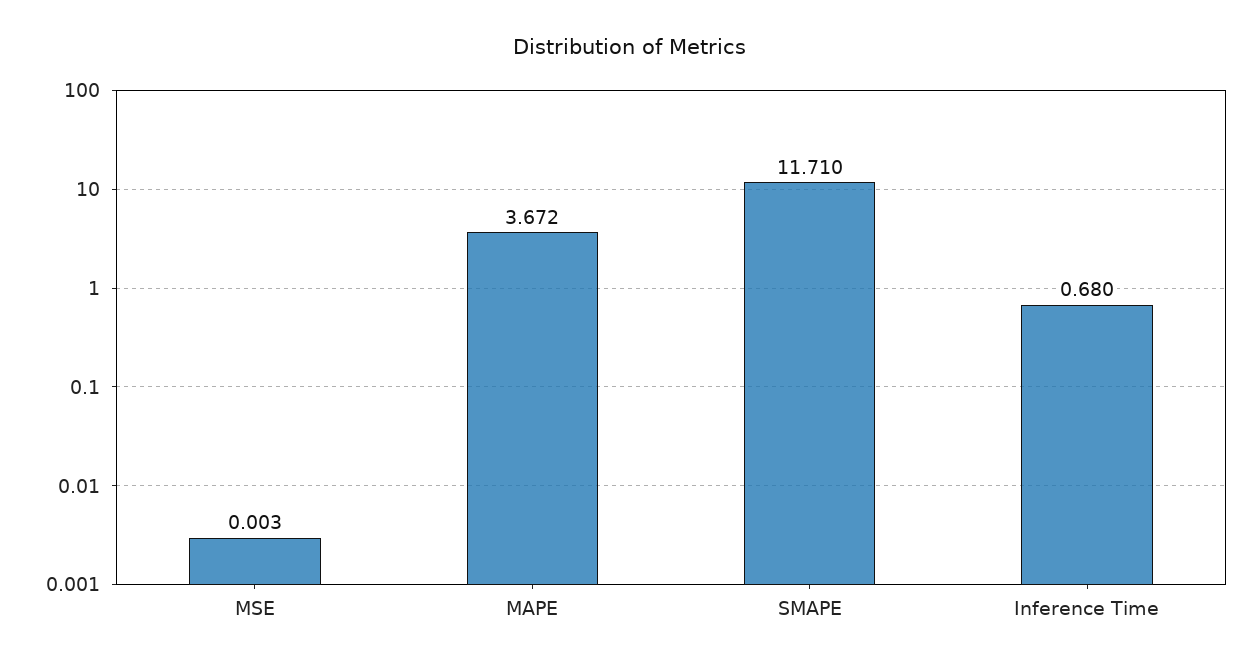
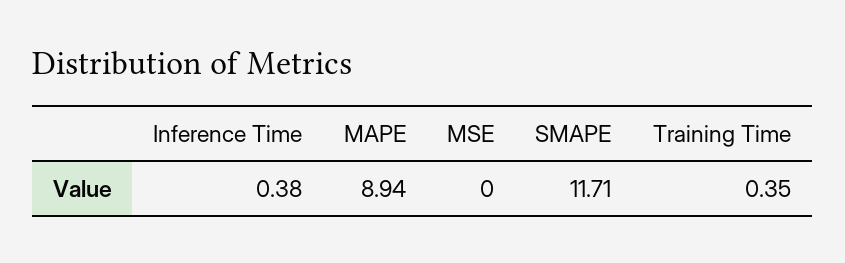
  {
    "MSE": 0.003,
-   "MAPE": 3.672,
+   "MAPE": 8.94,
    "SMAPE": 11.71,
-   "Inference Time": 0.68
+   "Inference Time": 0.38,
+   "Training Time": 0.35
  }

